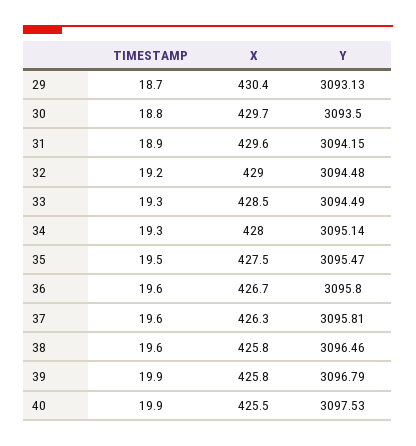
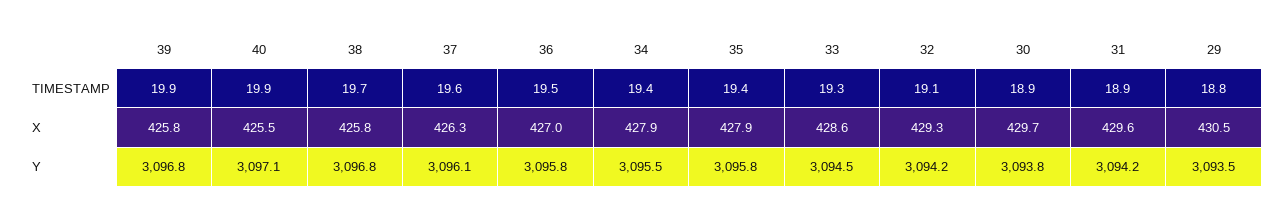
  {
    "TIMESTAMP": {
-     "29": 18.7,
+     "29": 18.8,
-     "30": 18.8,
+     "30": 18.9,
      "31": 18.9,
-     "32": 19.2,
+     "32": 19.1,
      "33": 19.3,
-     "34": 19.3,
+     "34": 19.4,
-     "35": 19.5,
+     "35": 19.4,
-     "36": 19.6,
+     "36": 19.5,
      "37": 19.6,
-     "38": 19.6,
+     "38": 19.7,
      "39": 19.9,
      "40": 19.9
    },
    "X": {
-     "29": 430.4,
+     "29": 430.5,
      "30": 429.7,
      "31": 429.6,
-     "32": 429,
+     "32": 429.3,
-     "33": 428.5,
+     "33": 428.6,
-     "34": 428,
+     "34": 427.9,
-     "35": 427.5,
+     "35": 427.9,
-     "36": 426.7,
+     "36": 427,
      "37": 426.3,
      "38": 425.8,
      "39": 425.8,
      "40": 425.5
    },
    "Y": {
-     "29": 3093.13,
+     "29": 3093.5,
-     "30": 3093.5,
+     "30": 3093.8,
      "31": 3094.15,
-     "32": 3094.48,
+     "32": 3094.2,
      "33": 3094.49,
-     "34": 3095.14,
+     "34": 3095.5,
-     "35": 3095.47,
+     "35": 3095.8,
      "36": 3095.8,
-     "37": 3095.81,
+     "37": 3096.1,
-     "38": 3096.46,
+     "38": 3096.8,
      "39": 3096.79,
-     "40": 3097.53
+     "40": 3097.1
    }
  }

